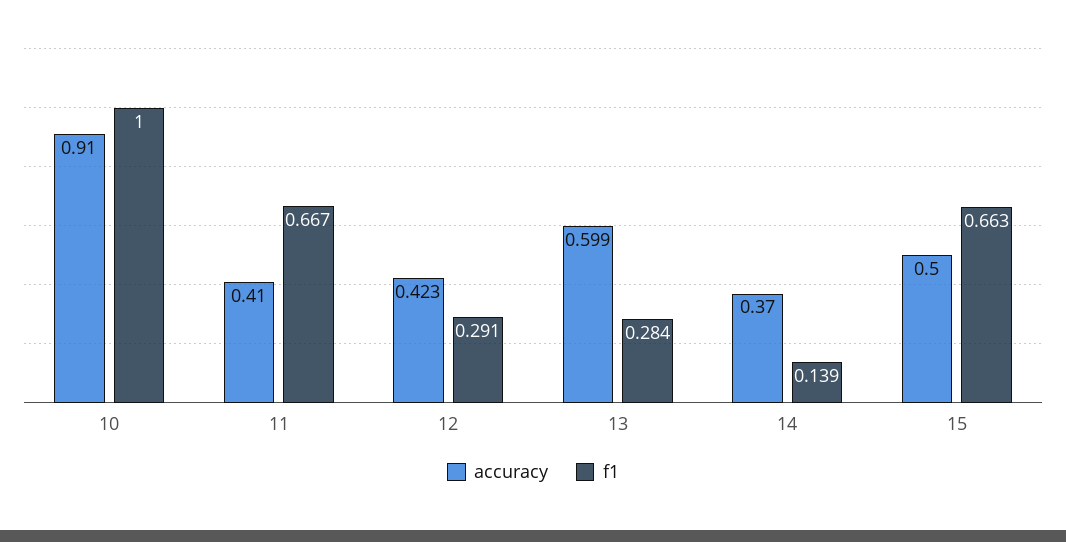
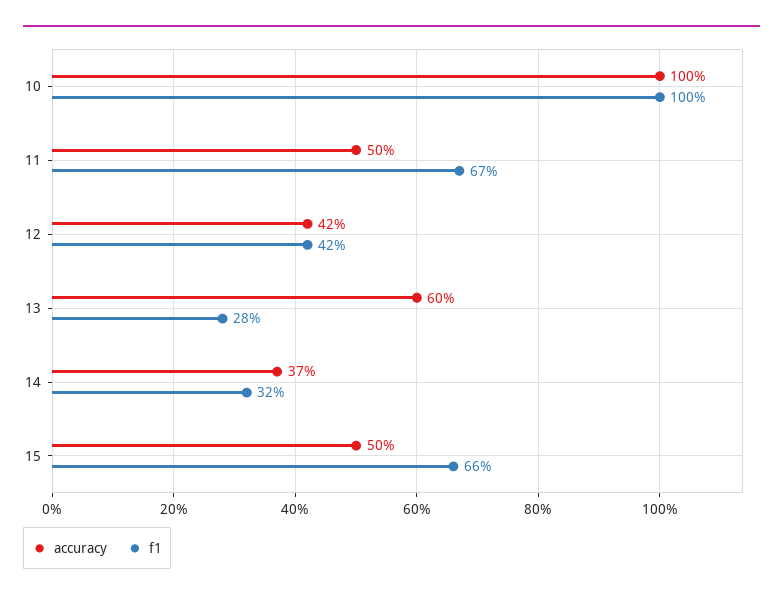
  {
    "accuracy": {
-     "10": 0.91,
+     "10": 1,
-     "11": 0.41,
+     "11": 0.5,
      "12": 0.423,
      "13": 0.599,
      "14": 0.37,
      "15": 0.5
    },
    "f1": {
      "10": 1,
      "11": 0.667,
-     "12": 0.291,
+     "12": 0.42,
      "13": 0.284,
-     "14": 0.139,
+     "14": 0.32,
      "15": 0.663
    }
  }

